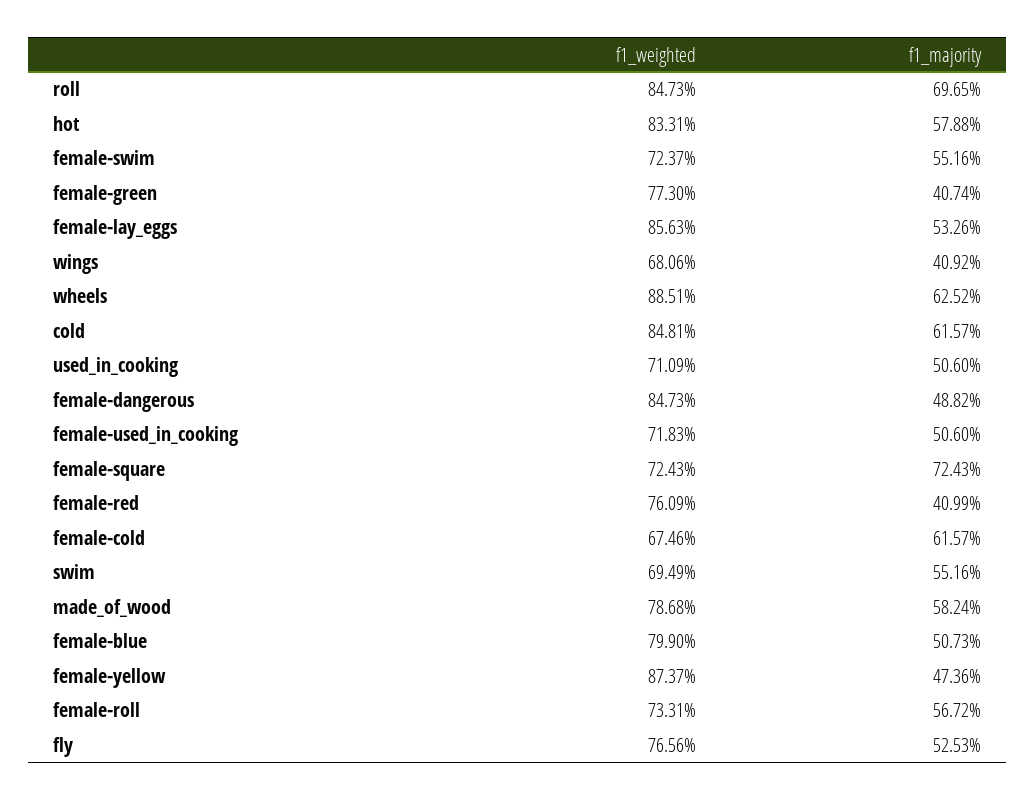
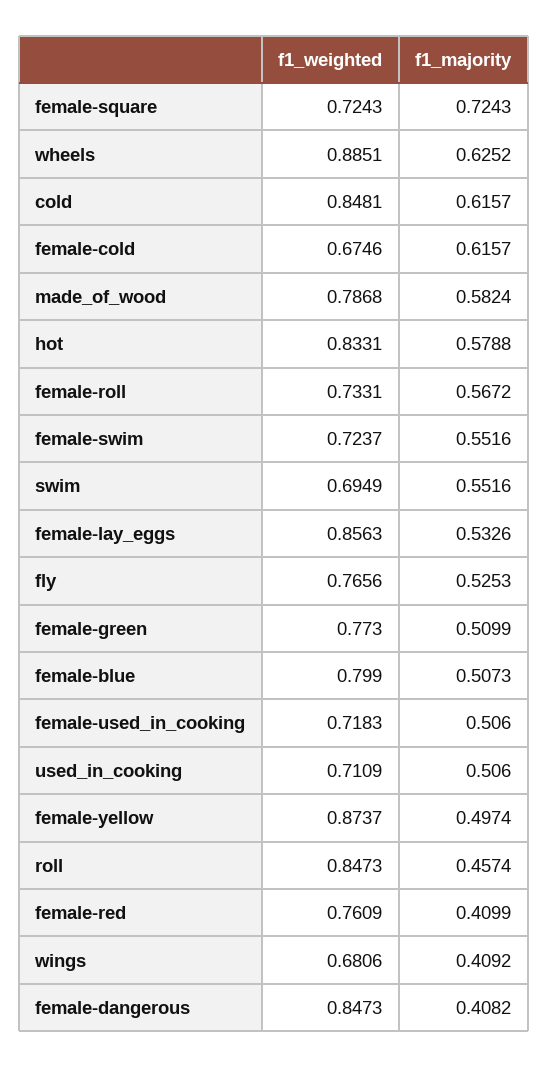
  {
    "f1_weighted": {
      "roll": 0.8473,
      "hot": 0.8331,
      "female-swim": 0.7237,
      "female-green": 0.773,
      "female-lay_eggs": 0.8563,
      "wings": 0.6806,
      "wheels": 0.8851,
      "cold": 0.8481,
      "used_in_cooking": 0.7109,
      "female-dangerous": 0.8473,
      "female-used_in_cooking": 0.7183,
      "female-square": 0.7243,
      "female-red": 0.7609,
      "female-cold": 0.6746,
      "swim": 0.6949,
      "made_of_wood": 0.7868,
      "female-blue": 0.799,
      "female-yellow": 0.8737,
      "female-roll": 0.7331,
      "fly": 0.7656
    },
    "f1_majority": {
-     "roll": 0.6965,
+     "roll": 0.4574,
      "hot": 0.5788,
      "female-swim": 0.5516,
-     "female-green": 0.4074,
+     "female-green": 0.5099,
      "female-lay_eggs": 0.5326,
      "wings": 0.4092,
      "wheels": 0.6252,
      "cold": 0.6157,
      "used_in_cooking": 0.506,
-     "female-dangerous": 0.4882,
+     "female-dangerous": 0.4082,
      "female-used_in_cooking": 0.506,
      "female-square": 0.7243,
      "female-red": 0.4099,
      "female-cold": 0.6157,
      "swim": 0.5516,
      "made_of_wood": 0.5824,
      "female-blue": 0.5073,
-     "female-yellow": 0.4736,
+     "female-yellow": 0.4974,
      "female-roll": 0.5672,
      "fly": 0.5253
    }
  }

